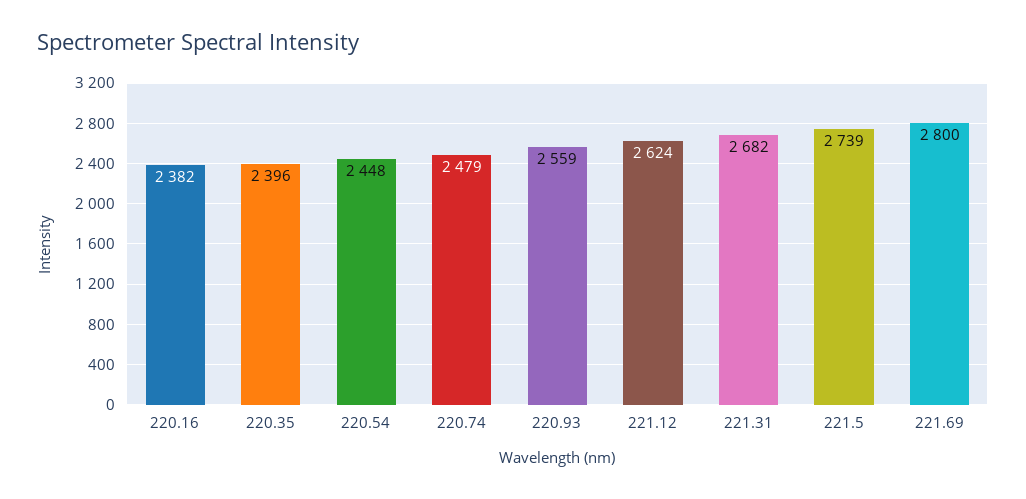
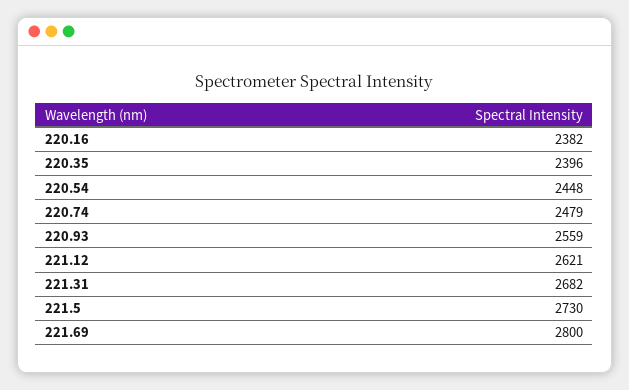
  {
    "220.16": 2382,
    "220.35": 2396,
    "220.54": 2448,
    "220.74": 2479,
    "220.93": 2559,
-   "221.12": 2624,
+   "221.12": 2621,
    "221.31": 2682,
-   "221.5": 2739,
+   "221.5": 2730,
    "221.69": 2800
  }

